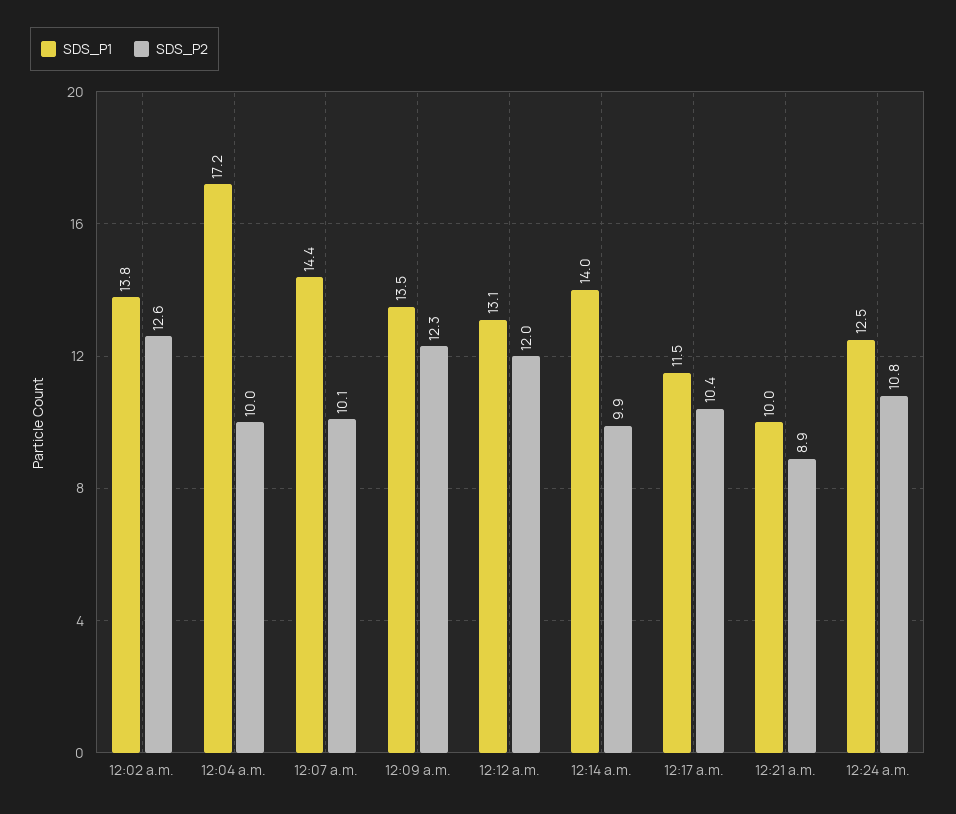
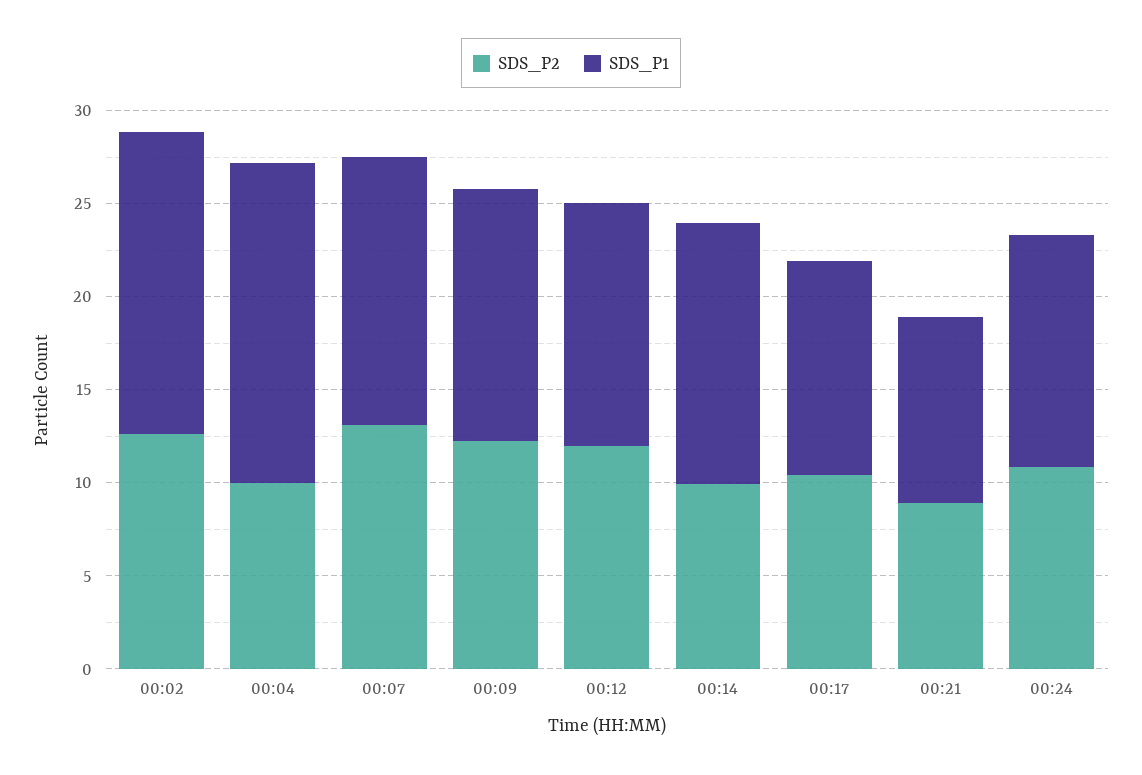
  {
    "SDS_P1": {
-     "12:02 a.m.": 13.8,
+     "12:02 a.m.": 16,
      "12:04 a.m.": 17.2,
      "12:07 a.m.": 14.4,
      "12:09 a.m.": 13.5,
      "12:12 a.m.": 13.1,
      "12:14 a.m.": 14,
      "12:17 a.m.": 11.5,
      "12:21 a.m.": 10,
      "12:24 a.m.": 12.5
    },
    "SDS_P2": {
      "12:02 a.m.": 12.6,
      "12:04 a.m.": 10,
-     "12:07 a.m.": 10.1,
+     "12:07 a.m.": 13,
      "12:09 a.m.": 12.3,
      "12:12 a.m.": 12,
      "12:14 a.m.": 9.9,
      "12:17 a.m.": 10.4,
      "12:21 a.m.": 8.9,
      "12:24 a.m.": 10.8
    }
  }

